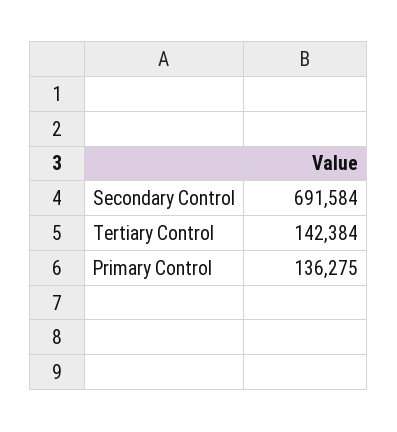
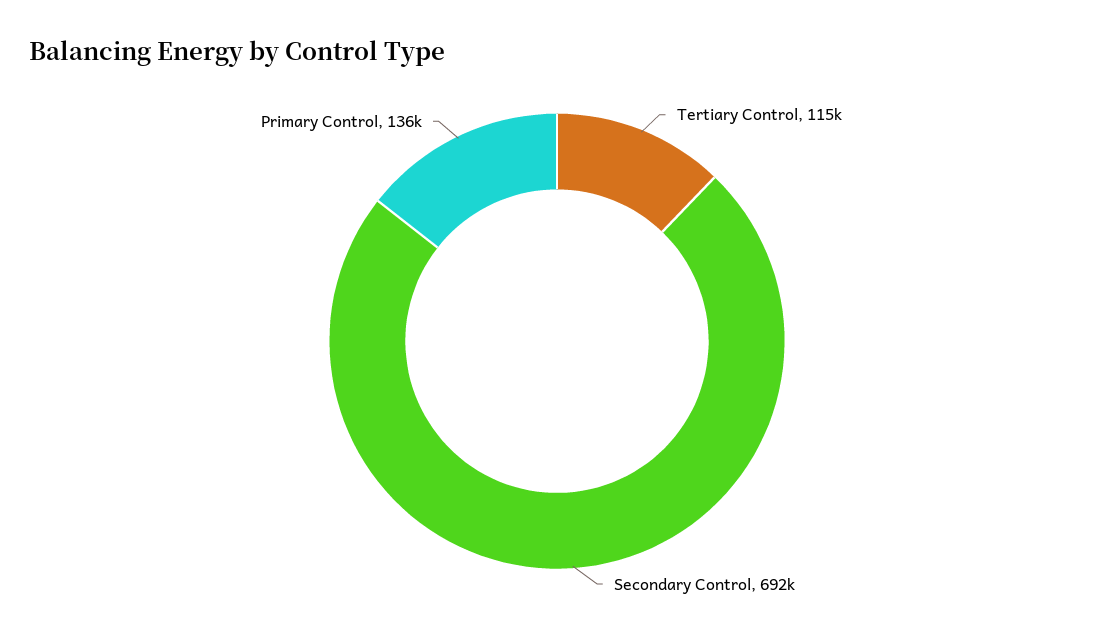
  {
    "Secondary Control": 691584,
-   "Tertiary Control": 142384,
+   "Tertiary Control": 115000,
    "Primary Control": 136275
  }

